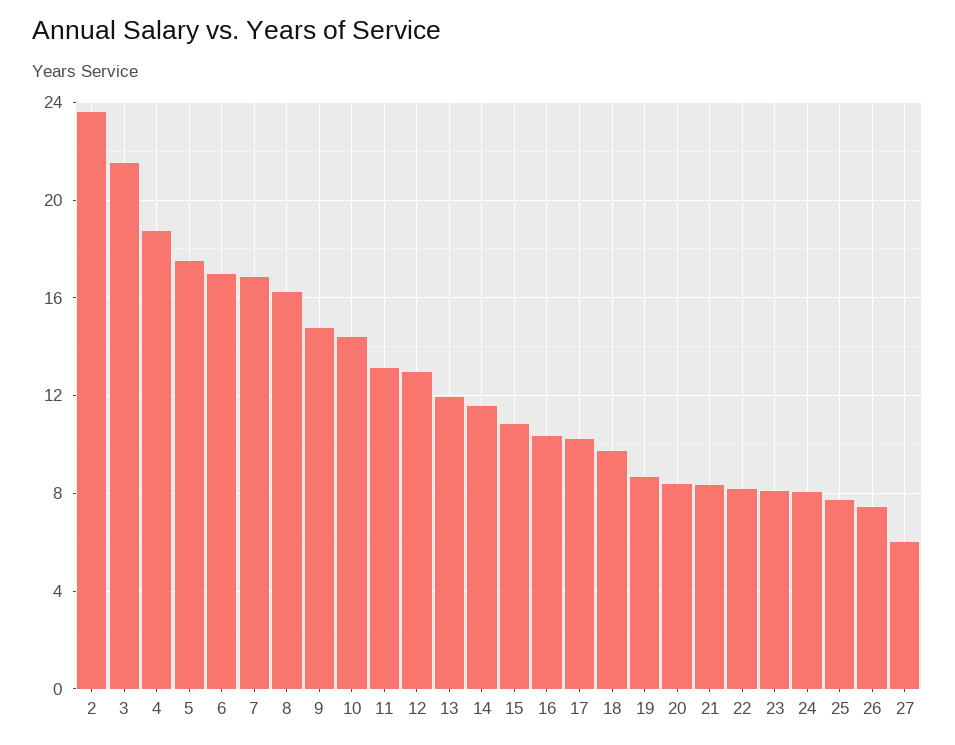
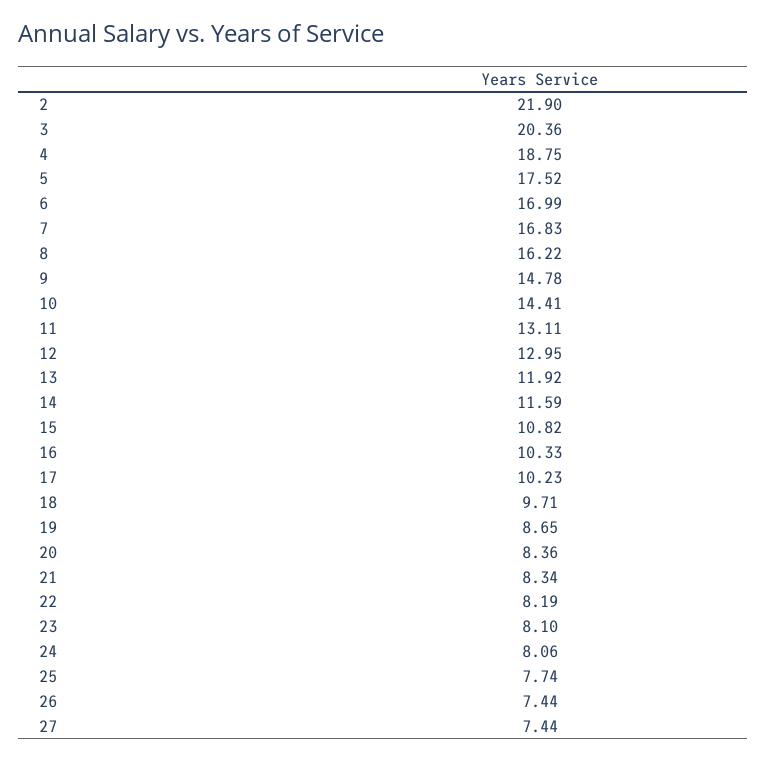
  {
-   "2": 23.5,
+   "2": 21.9,
-   "3": 21.5,
+   "3": 20.36,
    "4": 18.75,
    "5": 17.52,
    "6": 16.99,
    "7": 16.83,
    "8": 16.22,
    "9": 14.78,
    "10": 14.41,
    "11": 13.11,
    "12": 12.95,
    "13": 11.92,
    "14": 11.59,
    "15": 10.82,
    "16": 10.33,
    "17": 10.23,
    "18": 9.71,
    "19": 8.65,
    "20": 8.36,
    "21": 8.34,
    "22": 8.19,
    "23": 8.1,
    "24": 8.06,
    "25": 7.74,
    "26": 7.44,
-   "27": 6
+   "27": 7.44
  }

